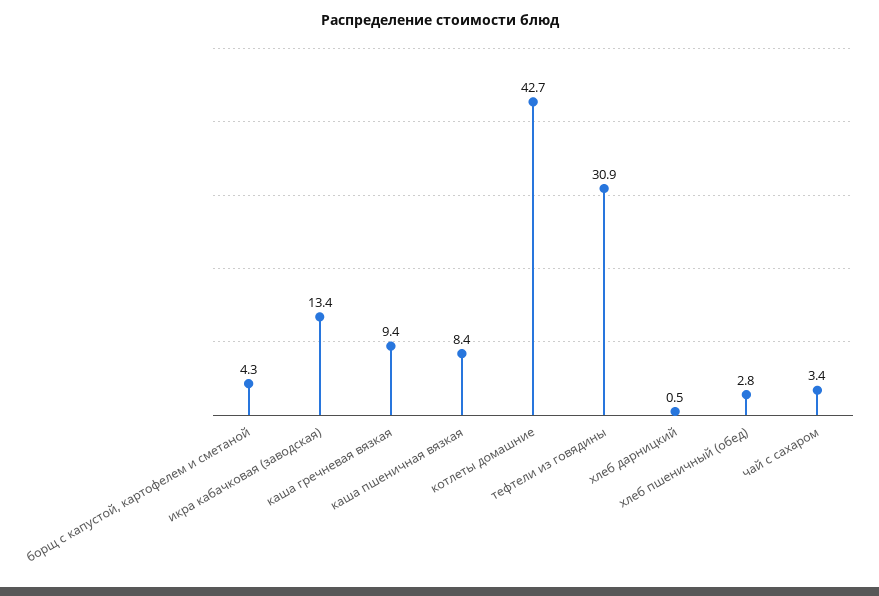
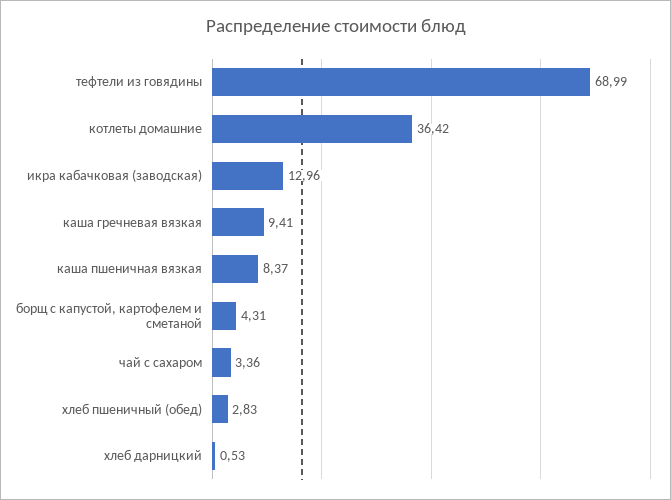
  {
    "борщ с капустой, картофелем и сметаной": 4.31,
-   "икра кабачковая (заводская)": 13.4,
+   "икра кабачковая (заводская)": 12.96,
    "каша гречневая вязкая": 9.41,
    "каша пшеничная вязкая": 8.37,
-   "котлеты домашние": 42.7,
+   "котлеты домашние": 36.42,
-   "тефтели из говядины": 30.9,
+   "тефтели из говядины": 68.99,
    "хлеб дарницкий": 0.53,
    "хлеб пшеничный (обед)": 2.83,
    "чай с сахаром": 3.36
  }

